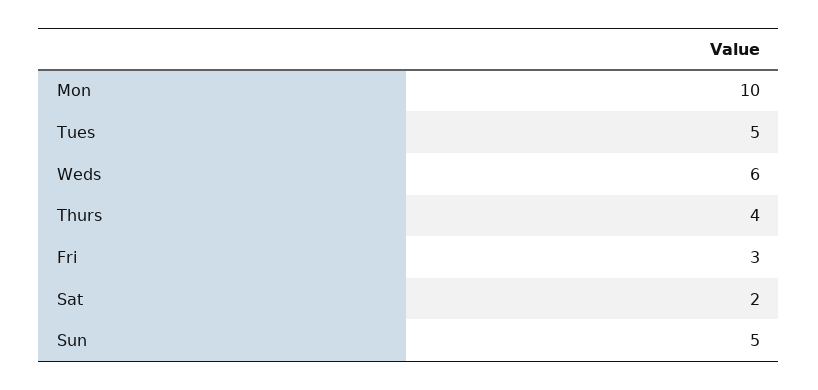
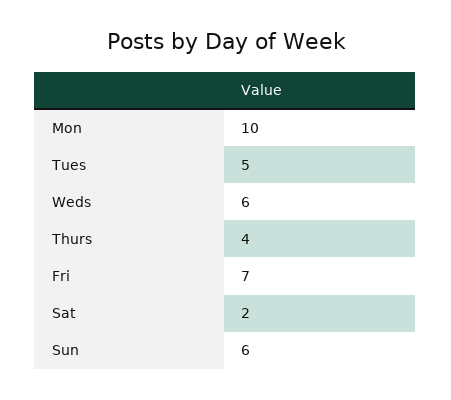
  {
    "Mon": 10,
    "Tues": 5,
    "Weds": 6,
    "Thurs": 4,
-   "Fri": 3,
+   "Fri": 7,
    "Sat": 2,
-   "Sun": 5
+   "Sun": 6
  }

